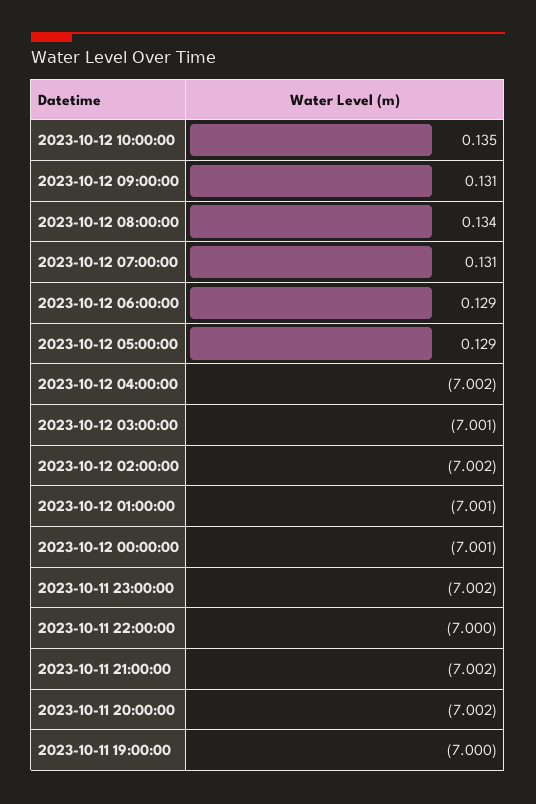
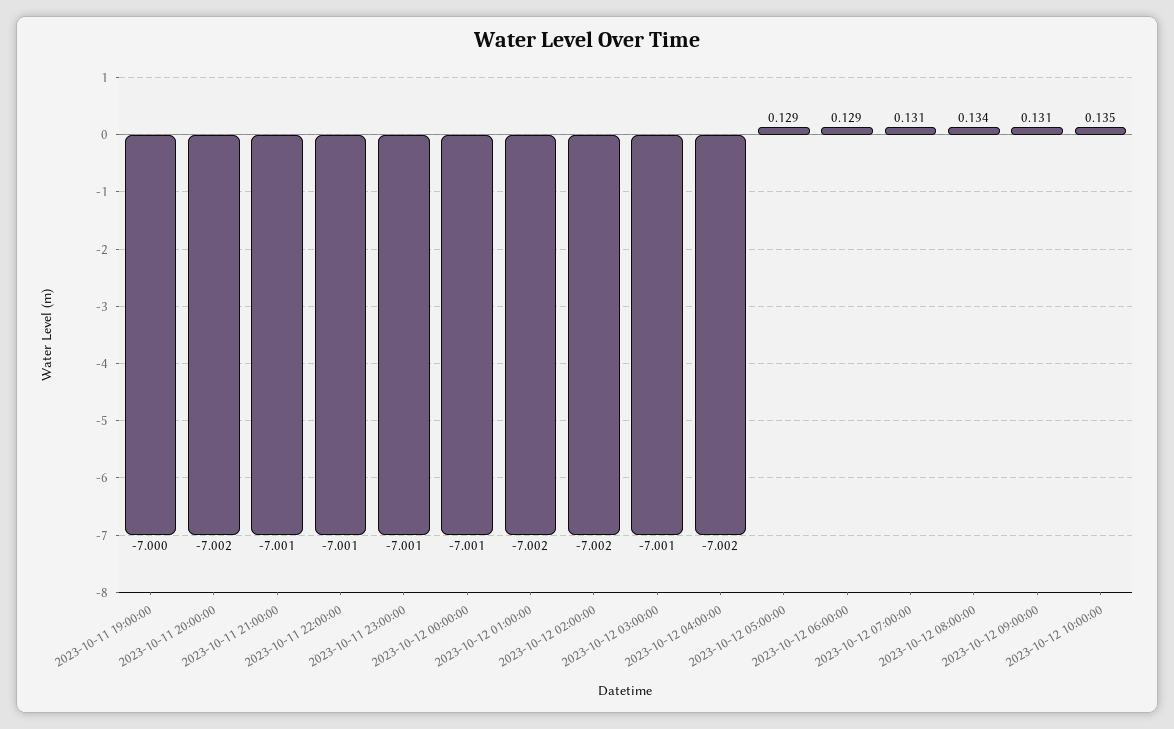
  {
    "2023-10-12 10:00:00": 0.135,
    "2023-10-12 09:00:00": 0.131,
    "2023-10-12 08:00:00": 0.134,
    "2023-10-12 07:00:00": 0.131,
    "2023-10-12 06:00:00": 0.129,
    "2023-10-12 05:00:00": 0.129,
    "2023-10-12 04:00:00": -7.002,
    "2023-10-12 03:00:00": -7.001,
    "2023-10-12 02:00:00": -7.002,
-   "2023-10-12 01:00:00": -7.001,
+   "2023-10-12 01:00:00": -7.002,
    "2023-10-12 00:00:00": -7.001,
-   "2023-10-11 23:00:00": -7.002,
+   "2023-10-11 23:00:00": -7.001,
-   "2023-10-11 22:00:00": -7,
+   "2023-10-11 22:00:00": -7.001,
-   "2023-10-11 21:00:00": -7.002,
+   "2023-10-11 21:00:00": -7.001,
    "2023-10-11 20:00:00": -7.002,
    "2023-10-11 19:00:00": -7
  }

